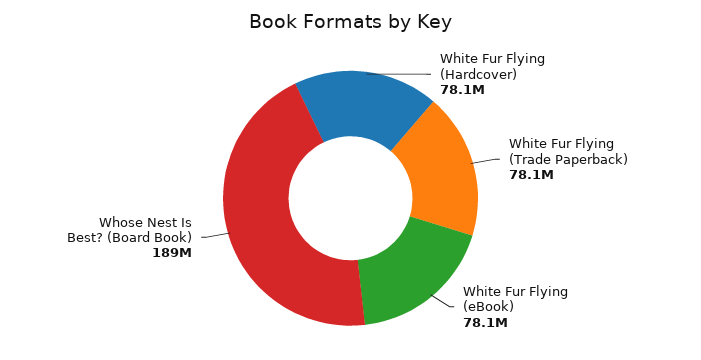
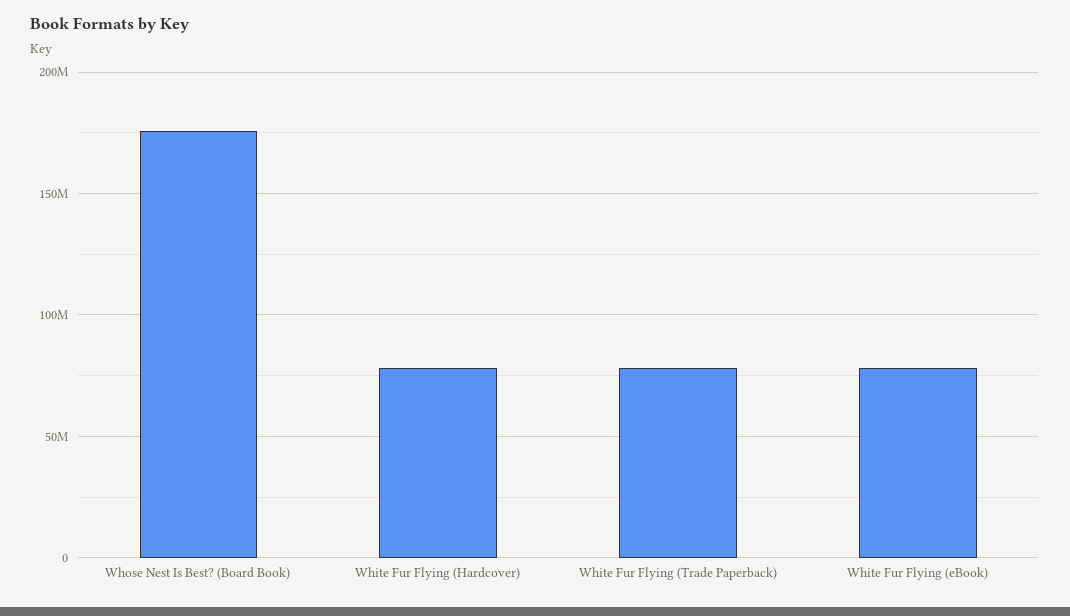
  {
    "White Fur Flying (Hardcover)": 78100000,
    "White Fur Flying (Trade Paperback)": 78100000,
    "White Fur Flying (eBook)": 78100000,
-   "Whose Nest Is Best? (Board Book)": 189000000
+   "Whose Nest Is Best? (Board Book)": 175000000
  }

